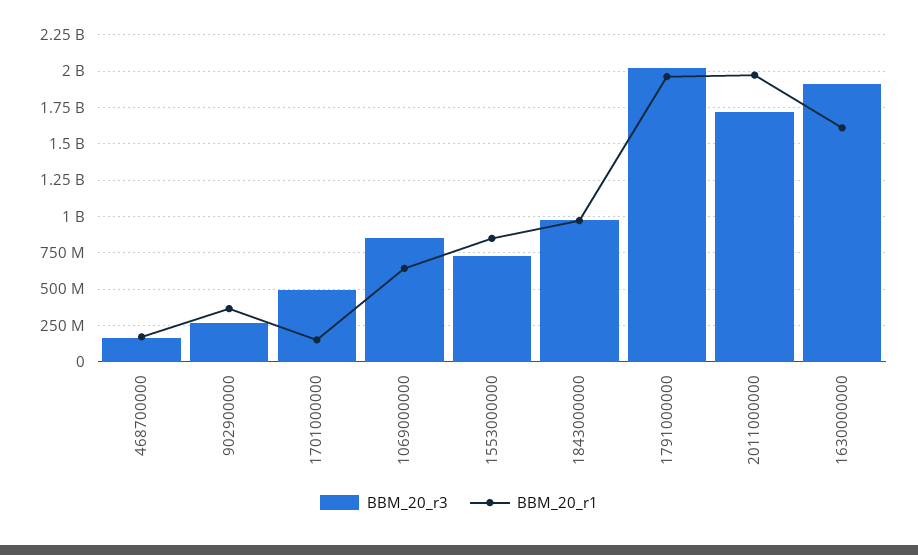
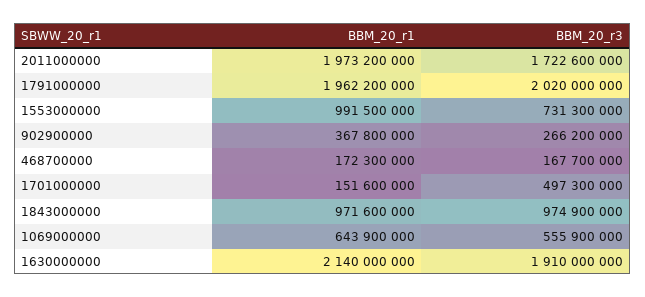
  {
    "BBM_20_r3": {
      "468700000": 167700000,
      "902900000": 266200000,
      "1701000000": 497300000,
-     "1069000000": 850000000,
+     "1069000000": 555900000,
      "1553000000": 731300000,
      "1843000000": 974900000,
      "1791000000": 2020000000,
      "2011000000": 1722600000,
      "1630000000": 1910000000
    },
    "BBM_20_r1": {
      "468700000": 172300000,
      "902900000": 367800000,
      "1701000000": 151600000,
      "1069000000": 643900000,
-     "1553000000": 850000000,
+     "1553000000": 991500000,
      "1843000000": 971600000,
      "1791000000": 1962200000,
      "2011000000": 1973200000,
-     "1630000000": 1600000000
+     "1630000000": 2140000000
    }
  }

